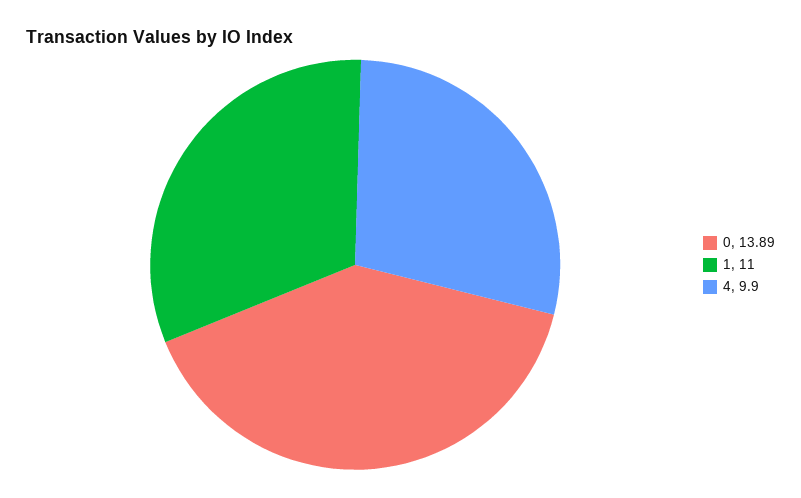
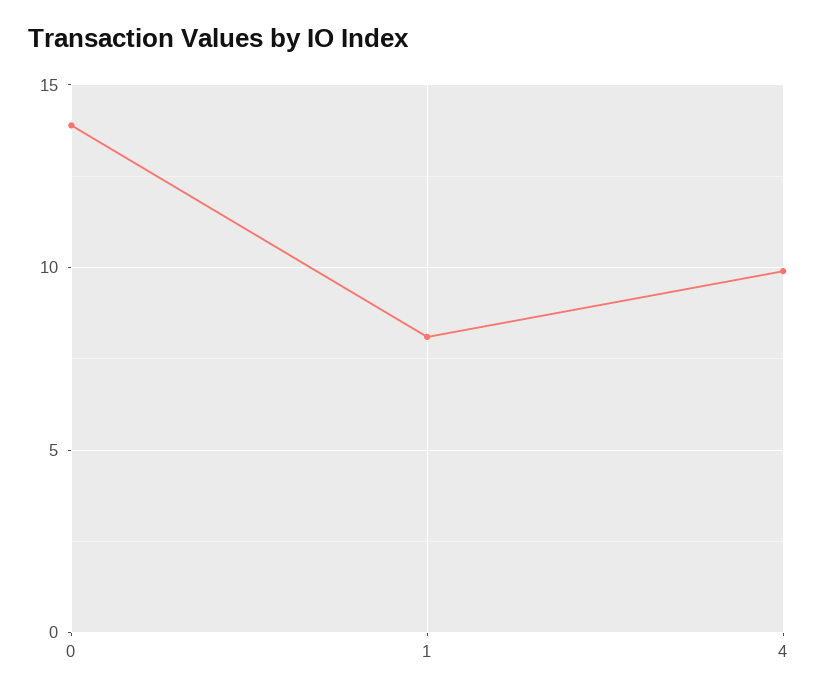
  {
    "0": 13.89,
-   "1": 11,
+   "1": 8,
    "4": 9.9
  }

